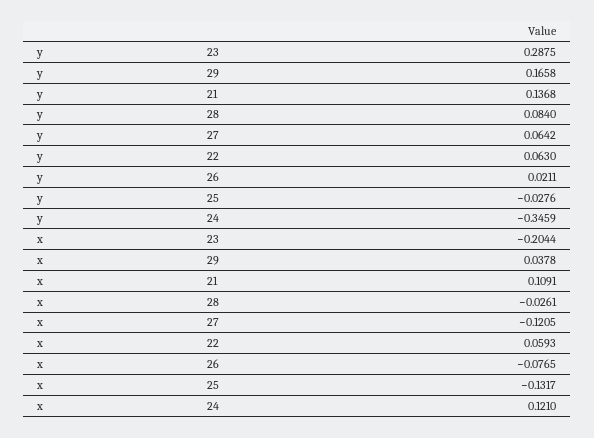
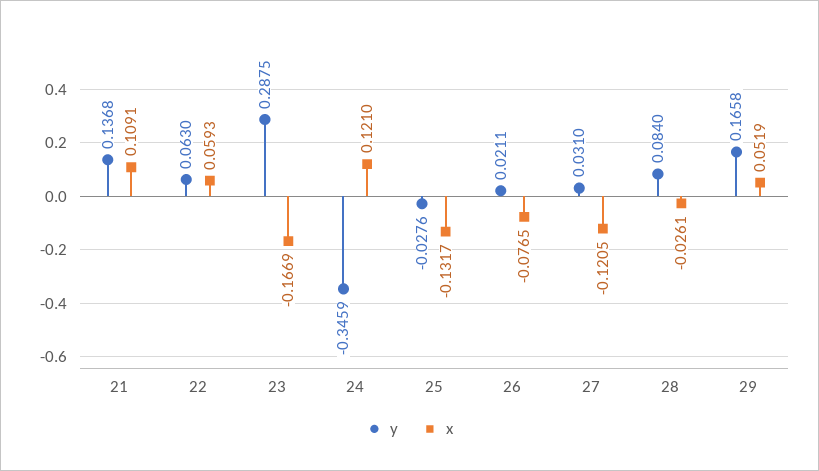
  {
    "y": {
      "23": 0.2875,
      "29": 0.1658,
      "21": 0.1368,
      "28": 0.084,
-     "27": 0.0642,
+     "27": 0.031,
      "22": 0.063,
      "26": 0.0211,
      "25": -0.0276,
      "24": -0.3459
    },
    "x": {
-     "23": -0.2044,
+     "23": -0.1669,
-     "29": 0.0378,
+     "29": 0.0519,
      "21": 0.1091,
      "28": -0.0261,
      "27": -0.1205,
      "22": 0.0593,
      "26": -0.0765,
      "25": -0.1317,
      "24": 0.121
    }
  }

